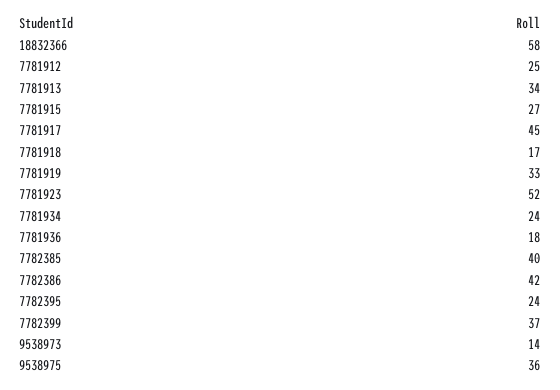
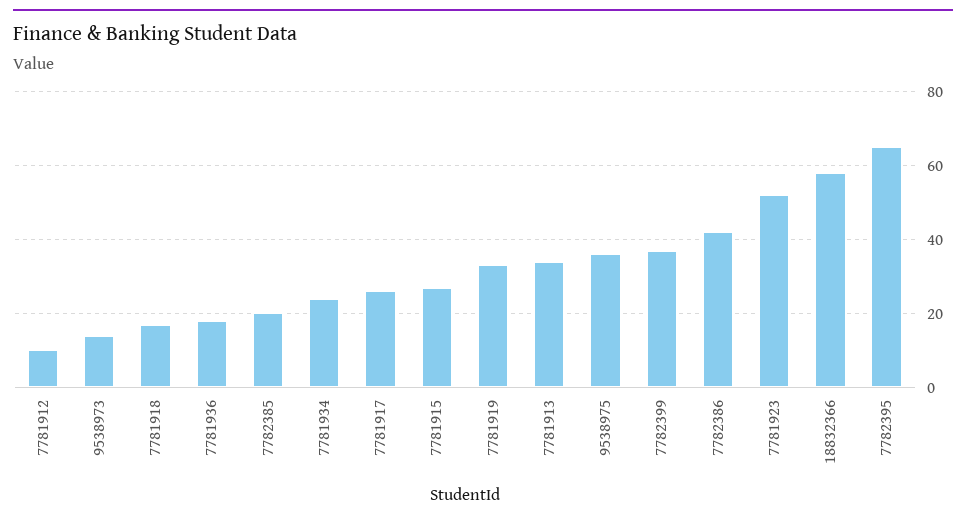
  {
    "18832366": 58,
-   "7781912": 25,
+   "7781912": 10,
    "7781913": 34,
    "7781915": 27,
-   "7781917": 45,
+   "7781917": 25,
    "7781918": 17,
    "7781919": 33,
    "7781923": 52,
    "7781934": 24,
    "7781936": 18,
-   "7782385": 40,
+   "7782385": 20,
    "7782386": 42,
-   "7782395": 24,
+   "7782395": 65,
    "7782399": 37,
    "9538973": 14,
    "9538975": 36
  }

